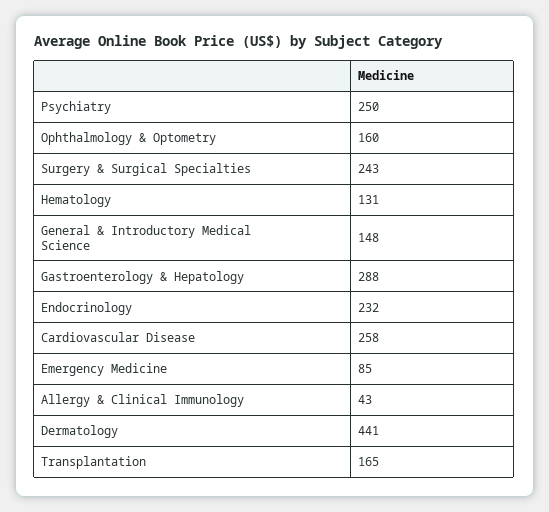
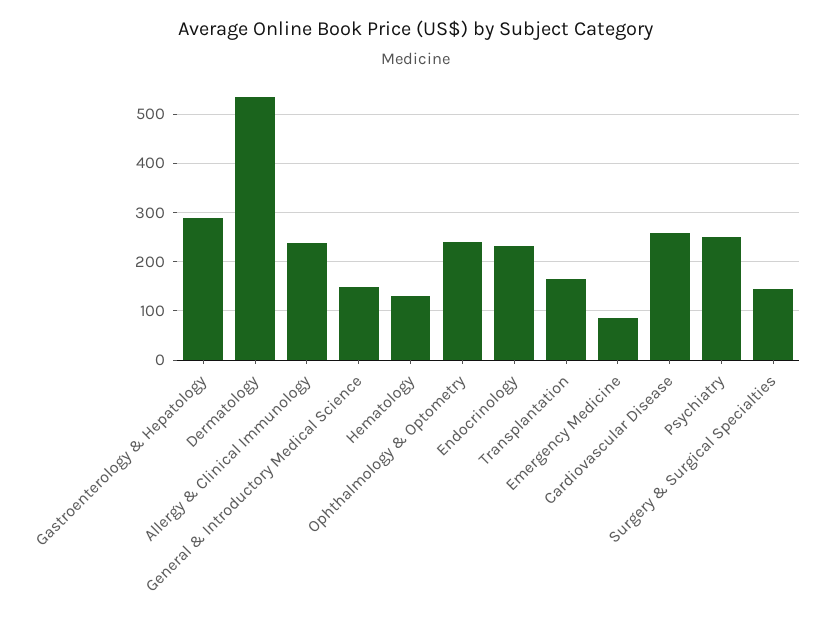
  {
    "Psychiatry": 250,
-   "Ophthalmology & Optometry": 160,
+   "Ophthalmology & Optometry": 240,
-   "Surgery & Surgical Specialties": 243,
+   "Surgery & Surgical Specialties": 140,
    "Hematology": 131,
    "General & Introductory Medical Science": 148,
    "Gastroenterology & Hepatology": 288,
    "Endocrinology": 232,
    "Cardiovascular Disease": 258,
    "Emergency Medicine": 85,
-   "Allergy & Clinical Immunology": 43,
+   "Allergy & Clinical Immunology": 240,
-   "Dermatology": 441,
+   "Dermatology": 540,
    "Transplantation": 165
  }

